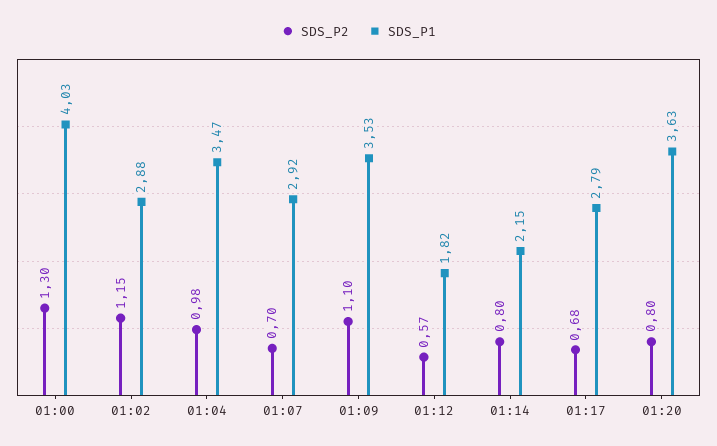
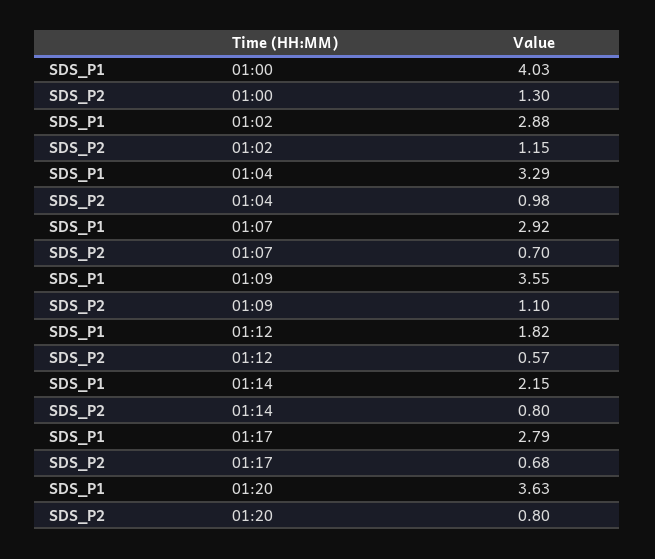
  {
    "SDS_P2": {
      "01:00": 1.3,
      "01:02": 1.15,
      "01:04": 0.98,
      "01:07": 0.7,
      "01:09": 1.1,
      "01:12": 0.57,
      "01:14": 0.8,
      "01:17": 0.68,
      "01:20": 0.8
    },
    "SDS_P1": {
      "01:00": 4.03,
      "01:02": 2.88,
-     "01:04": 3.47,
+     "01:04": 3.29,
      "01:07": 2.92,
-     "01:09": 3.53,
+     "01:09": 3.55,
      "01:12": 1.82,
      "01:14": 2.15,
      "01:17": 2.79,
      "01:20": 3.63
    }
  }

